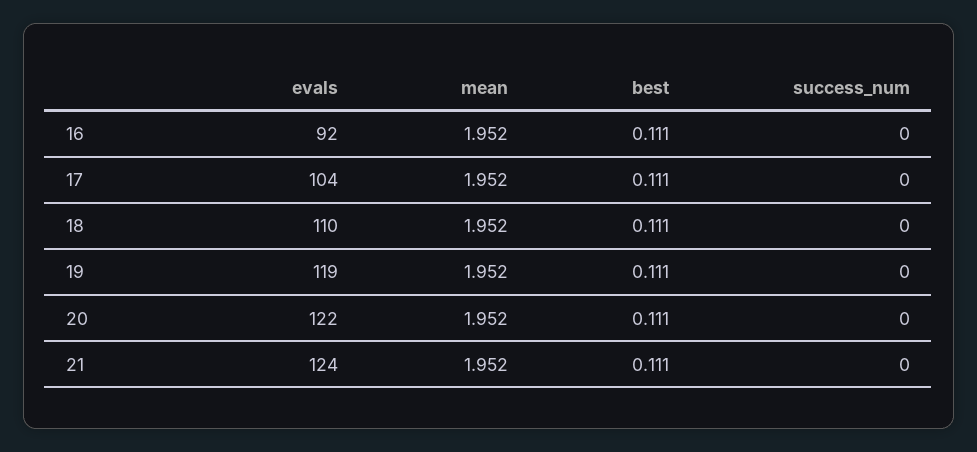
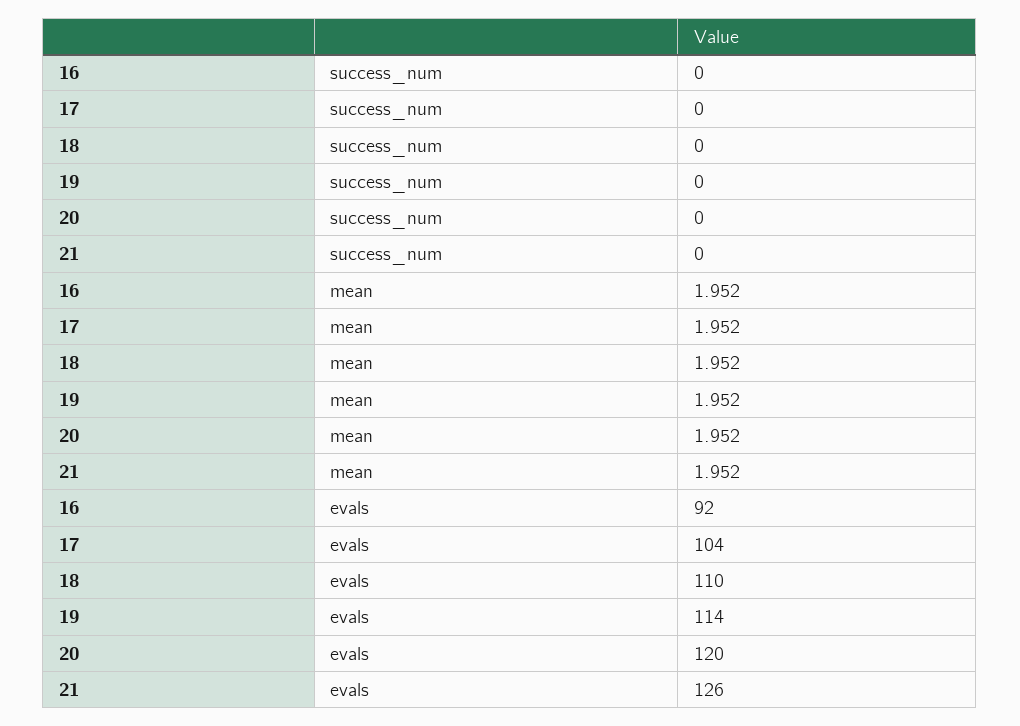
  {
    "evals": {
      "16": 92,
      "17": 104,
      "18": 110,
-     "19": 119,
+     "19": 114,
-     "20": 122,
+     "20": 120,
-     "21": 124
+     "21": 126
    },
    "mean": {
      "16": 1.952,
      "17": 1.952,
      "18": 1.952,
      "19": 1.952,
      "20": 1.952,
      "21": 1.952
    },
-   "best": {
-     "16": 0.111,
-     "17": 0.111,
-     "18": 0.111,
-     "19": 0.111,
-     "20": 0.111,
-     "21": 0.111
-   },
    "success_num": {
      "16": 0,
      "17": 0,
      "18": 0,
      "19": 0,
      "20": 0,
      "21": 0
    }
  }

